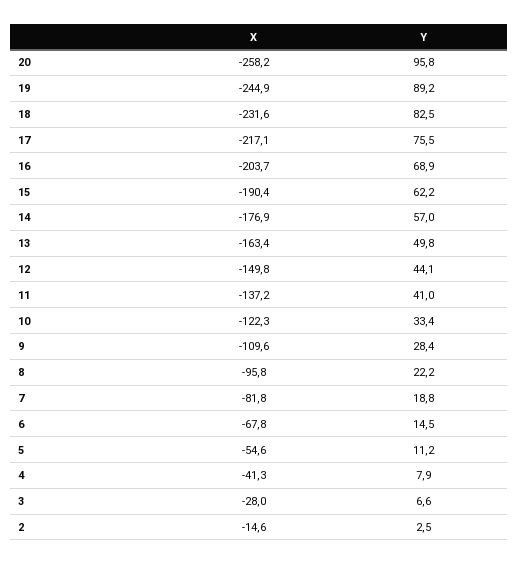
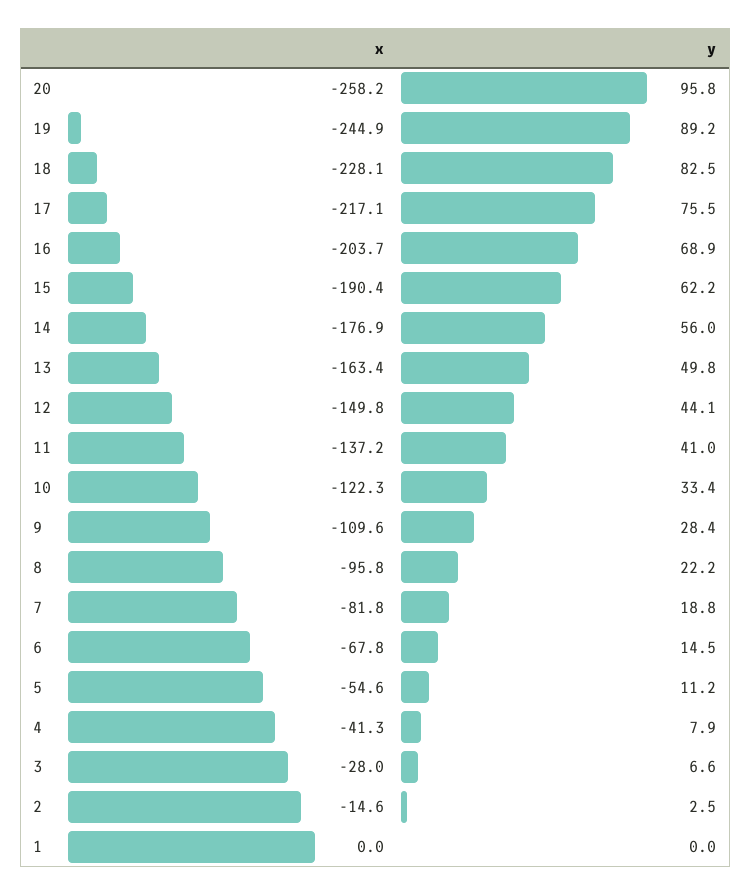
  {
    "X": {
      "20": -258.2,
      "19": -244.9,
-     "18": -231.6,
+     "18": -228.1,
      "17": -217.1,
      "16": -203.7,
      "15": -190.4,
      "14": -176.9,
      "13": -163.4,
      "12": -149.8,
      "11": -137.2,
      "10": -122.3,
      "9": -109.6,
      "8": -95.8,
      "7": -81.8,
      "6": -67.8,
      "5": -54.6,
      "4": -41.3,
      "3": -28,
-     "2": -14.6
+     "2": -14.6,
+     "1": 0
    },
    "Y": {
      "20": 95.8,
      "19": 89.2,
      "18": 82.5,
      "17": 75.5,
      "16": 68.9,
      "15": 62.2,
-     "14": 57,
+     "14": 56,
      "13": 49.8,
      "12": 44.1,
      "11": 41,
      "10": 33.4,
      "9": 28.4,
      "8": 22.2,
      "7": 18.8,
      "6": 14.5,
      "5": 11.2,
      "4": 7.9,
      "3": 6.6,
-     "2": 2.5
+     "2": 2.5,
+     "1": 0
    }
  }

